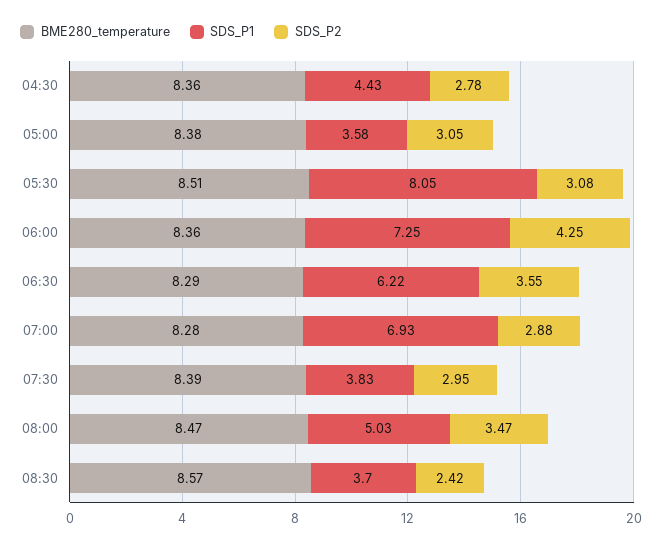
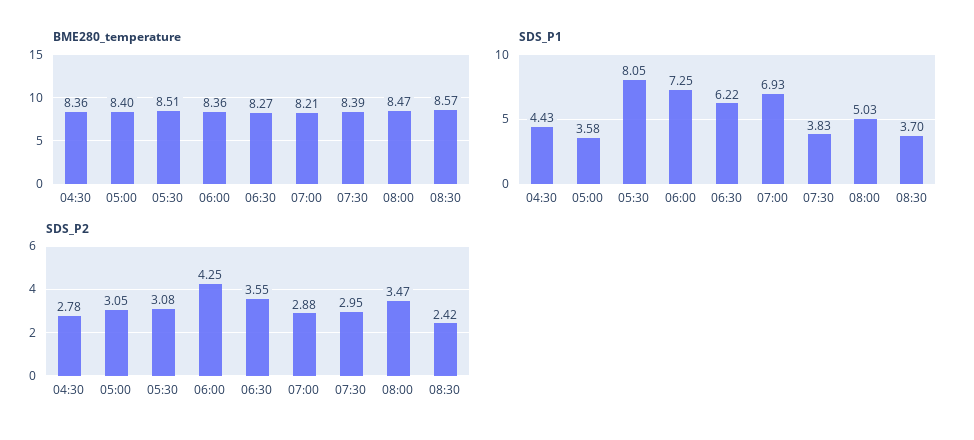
  {
    "BME280_temperature": {
      "04:30": 8.36,
-     "05:00": 8.38,
+     "05:00": 8.4,
      "05:30": 8.51,
      "06:00": 8.36,
-     "06:30": 8.29,
+     "06:30": 8.27,
-     "07:00": 8.28,
+     "07:00": 8.21,
      "07:30": 8.39,
      "08:00": 8.47,
      "08:30": 8.57
    },
    "SDS_P1": {
      "04:30": 4.43,
      "05:00": 3.58,
      "05:30": 8.05,
      "06:00": 7.25,
      "06:30": 6.22,
      "07:00": 6.93,
      "07:30": 3.83,
      "08:00": 5.03,
      "08:30": 3.7
    },
    "SDS_P2": {
      "04:30": 2.78,
      "05:00": 3.05,
      "05:30": 3.08,
      "06:00": 4.25,
      "06:30": 3.55,
      "07:00": 2.88,
      "07:30": 2.95,
      "08:00": 3.47,
      "08:30": 2.42
    }
  }

